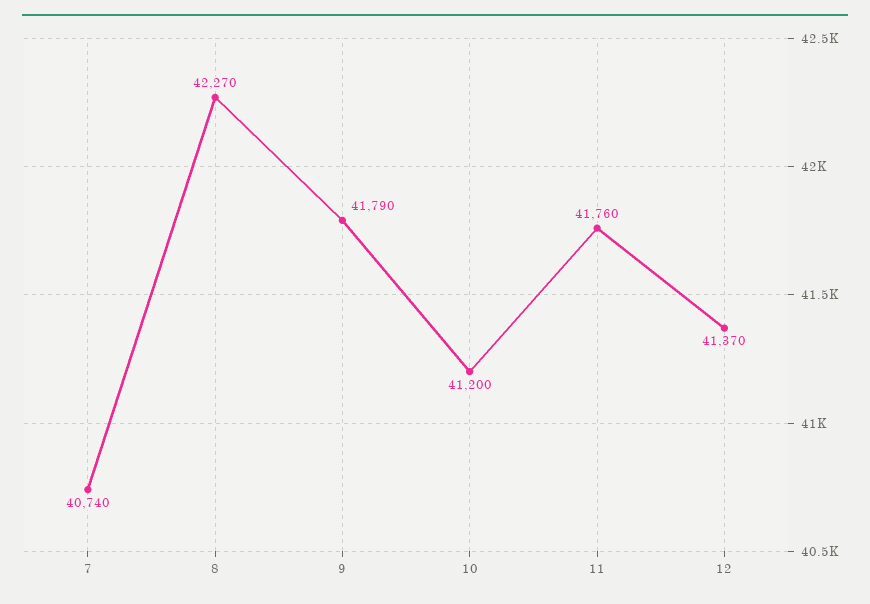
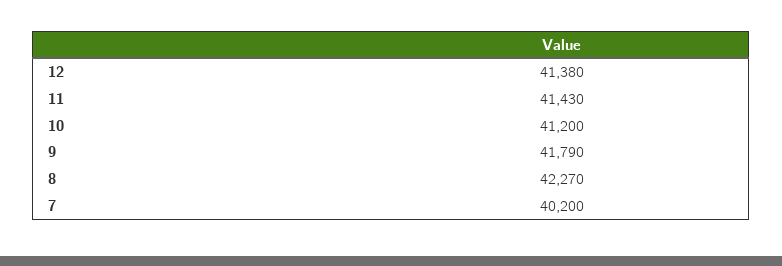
  {
-   "7": 40740,
+   "7": 40200,
    "8": 42270,
    "9": 41790,
    "10": 41200,
-   "11": 41760,
+   "11": 41430,
-   "12": 41370
+   "12": 41380
  }

